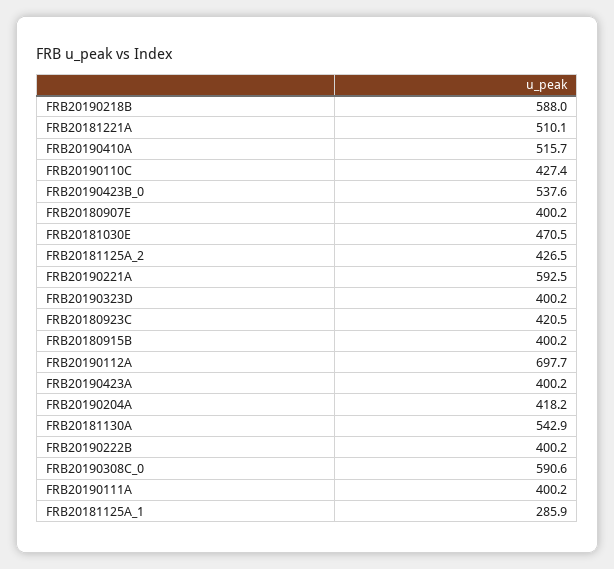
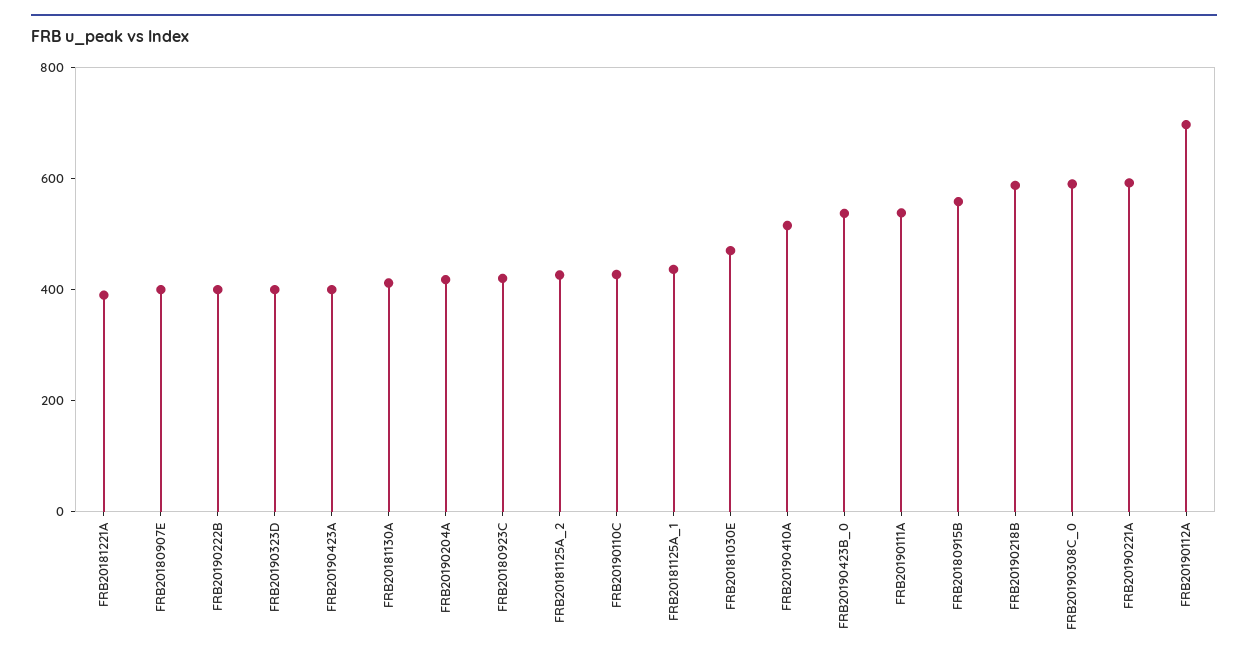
  {
    "FRB20190218B": 588,
-   "FRB20181221A": 510.1,
+   "FRB20181221A": 400,
    "FRB20190410A": 515.7,
    "FRB20190110C": 427.4,
    "FRB20190423B_0": 537.6,
    "FRB20180907E": 400.2,
    "FRB20181030E": 470.5,
    "FRB20181125A_2": 426.5,
    "FRB20190221A": 592.5,
    "FRB20190323D": 400.2,
    "FRB20180923C": 420.5,
-   "FRB20180915B": 400.2,
+   "FRB20180915B": 550,
    "FRB20190112A": 697.7,
    "FRB20190423A": 400.2,
    "FRB20190204A": 418.2,
-   "FRB20181130A": 542.9,
+   "FRB20181130A": 400,
    "FRB20190222B": 400.2,
    "FRB20190308C_0": 590.6,
-   "FRB20190111A": 400.2,
+   "FRB20190111A": 550,
-   "FRB20181125A_1": 285.9
+   "FRB20181125A_1": 450
  }

